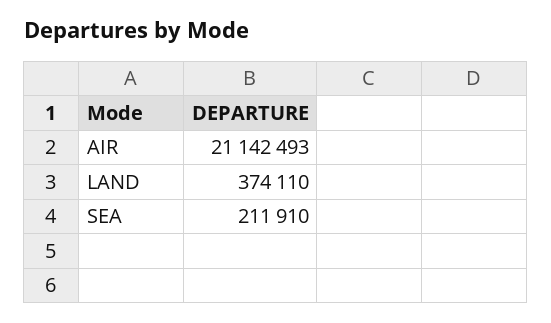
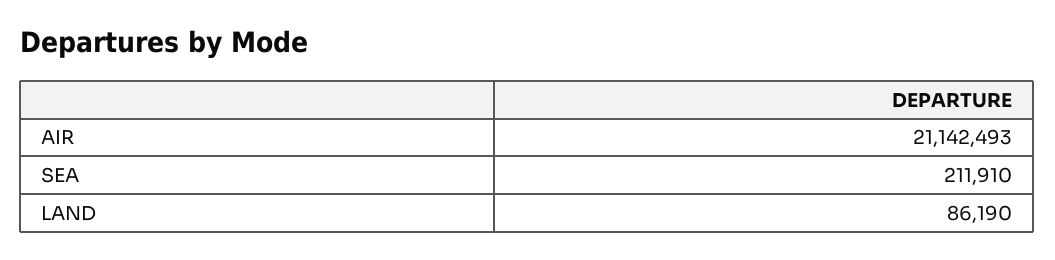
  {
    "AIR": 21142493,
-   "LAND": 374110,
+   "LAND": 86190,
    "SEA": 211910
  }

